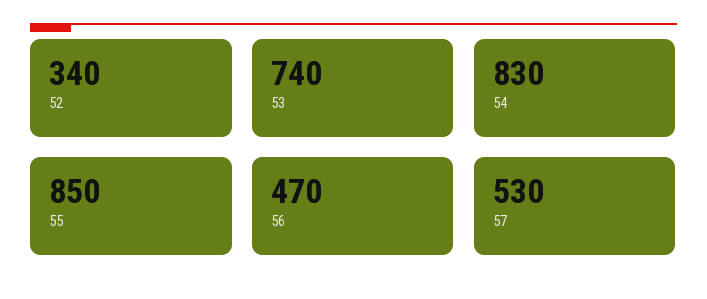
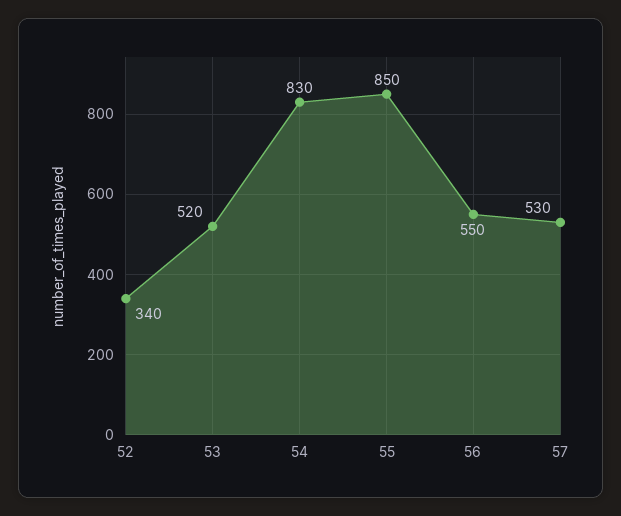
  {
    "52": 340,
-   "53": 740,
+   "53": 520,
    "54": 830,
    "55": 850,
-   "56": 470,
+   "56": 550,
    "57": 530
  }

